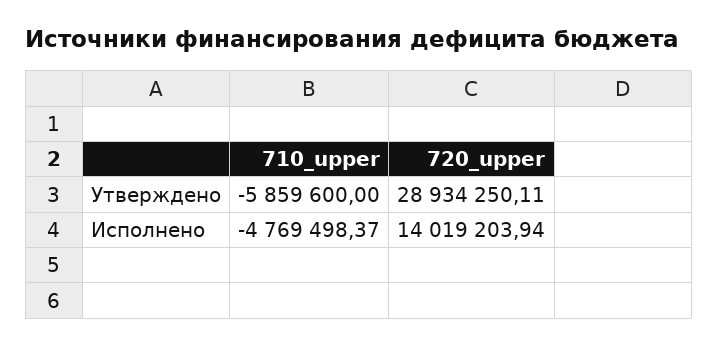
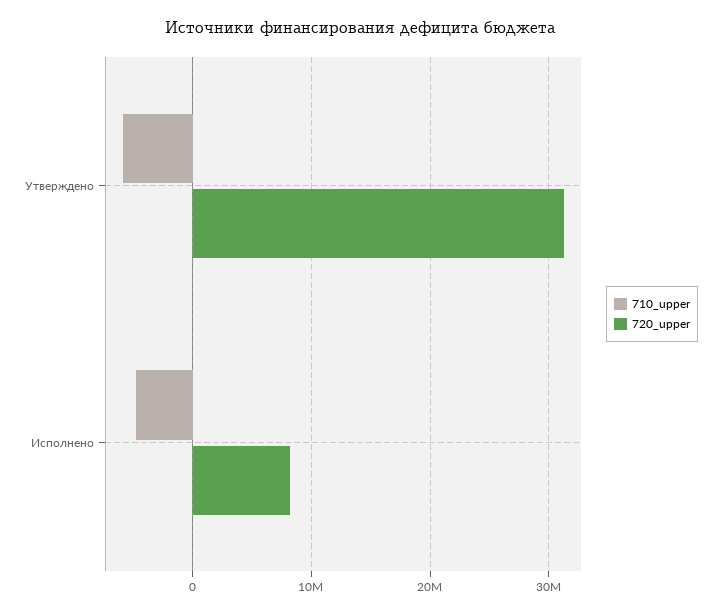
  {
    "710_upper": {
      "Утверждено": -5859600,
      "Исполнено": -4769498.37
    },
    "720_upper": {
-     "Утверждено": 28934250.11,
+     "Утверждено": 31000000,
-     "Исполнено": 14019203.94
+     "Исполнено": 8000000
    }
  }

